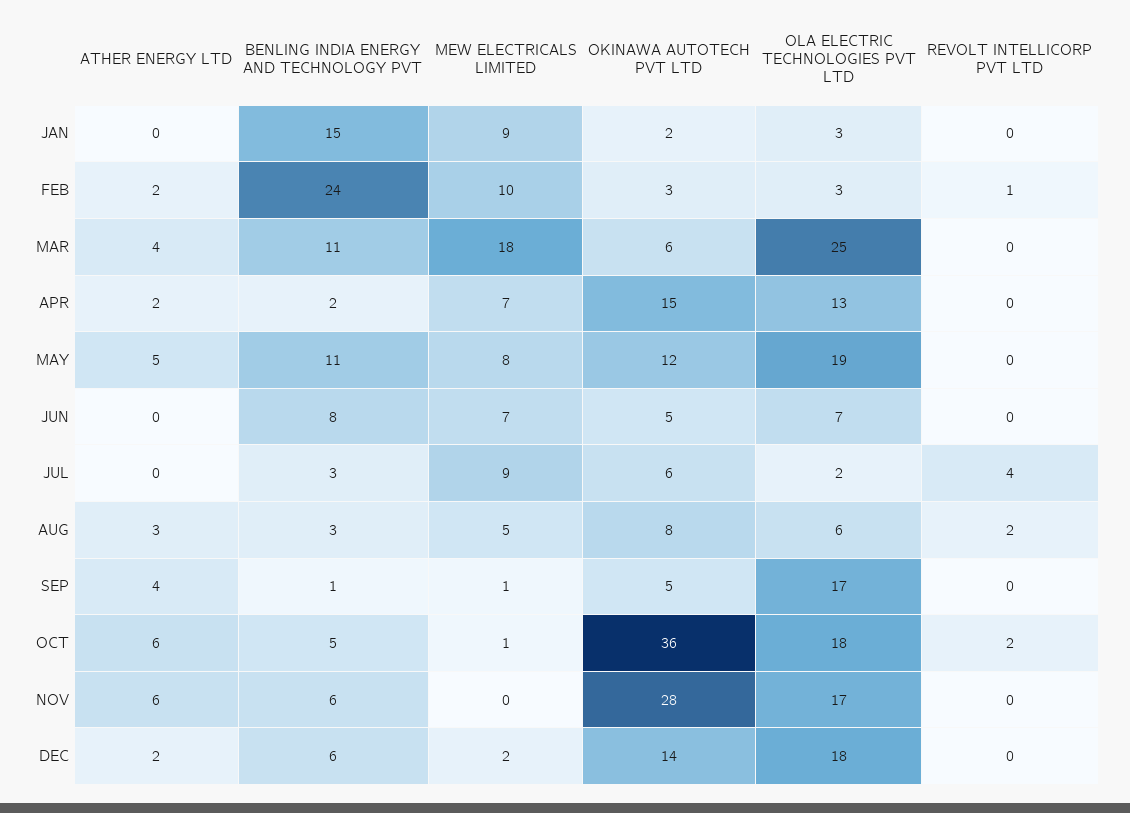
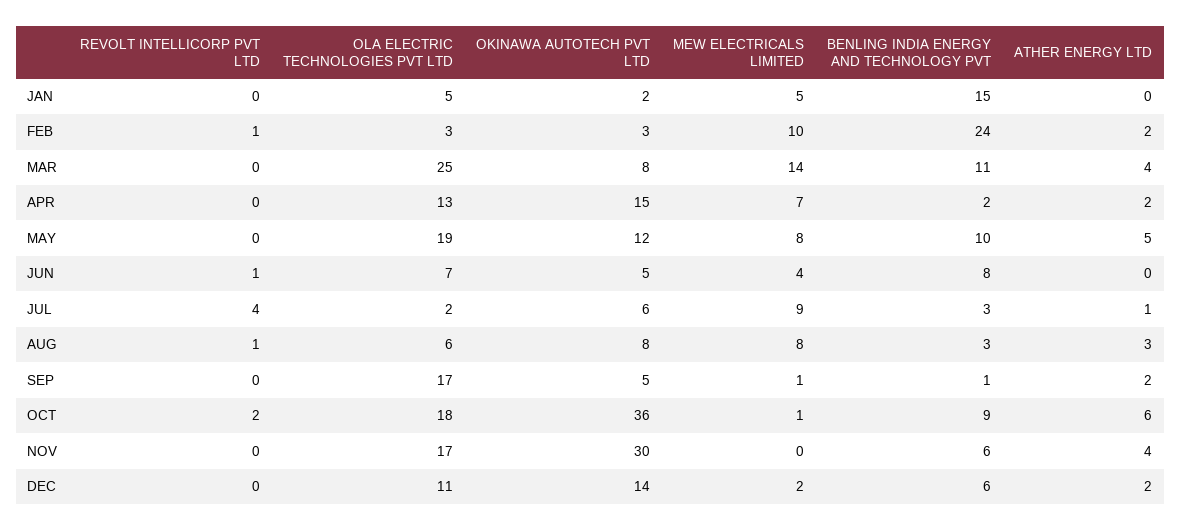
  {
    "ATHER ENERGY LTD": {
      "JAN": 0,
      "FEB": 2,
      "MAR": 4,
      "APR": 2,
      "MAY": 5,
      "JUN": 0,
-     "JUL": 0,
+     "JUL": 1,
      "AUG": 3,
-     "SEP": 4,
+     "SEP": 2,
      "OCT": 6,
-     "NOV": 6,
+     "NOV": 4,
      "DEC": 2
    },
    "BENLING INDIA ENERGY AND TECHNOLOGY PVT": {
      "JAN": 15,
      "FEB": 24,
      "MAR": 11,
      "APR": 2,
-     "MAY": 11,
+     "MAY": 10,
      "JUN": 8,
      "JUL": 3,
      "AUG": 3,
      "SEP": 1,
-     "OCT": 5,
+     "OCT": 9,
      "NOV": 6,
      "DEC": 6
    },
    "MEW ELECTRICALS LIMITED": {
-     "JAN": 9,
+     "JAN": 5,
      "FEB": 10,
-     "MAR": 18,
+     "MAR": 14,
      "APR": 7,
      "MAY": 8,
-     "JUN": 7,
+     "JUN": 4,
      "JUL": 9,
-     "AUG": 5,
+     "AUG": 8,
      "SEP": 1,
      "OCT": 1,
      "NOV": 0,
      "DEC": 2
    },
    "OKINAWA AUTOTECH PVT LTD": {
      "JAN": 2,
      "FEB": 3,
-     "MAR": 6,
+     "MAR": 8,
      "APR": 15,
      "MAY": 12,
      "JUN": 5,
      "JUL": 6,
      "AUG": 8,
      "SEP": 5,
      "OCT": 36,
-     "NOV": 28,
+     "NOV": 30,
      "DEC": 14
    },
    "OLA ELECTRIC TECHNOLOGIES PVT LTD": {
-     "JAN": 3,
+     "JAN": 5,
      "FEB": 3,
      "MAR": 25,
      "APR": 13,
      "MAY": 19,
      "JUN": 7,
      "JUL": 2,
      "AUG": 6,
      "SEP": 17,
      "OCT": 18,
      "NOV": 17,
-     "DEC": 18
+     "DEC": 11
    },
    "REVOLT INTELLICORP PVT LTD": {
      "JAN": 0,
      "FEB": 1,
      "MAR": 0,
      "APR": 0,
      "MAY": 0,
-     "JUN": 0,
+     "JUN": 1,
      "JUL": 4,
-     "AUG": 2,
+     "AUG": 1,
      "SEP": 0,
      "OCT": 2,
      "NOV": 0,
      "DEC": 0
    }
  }

